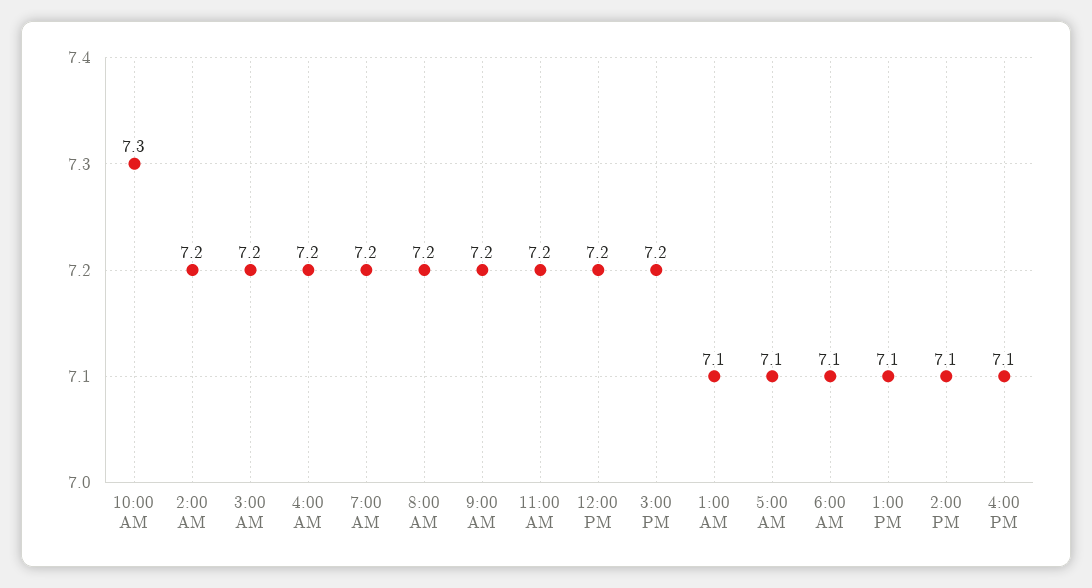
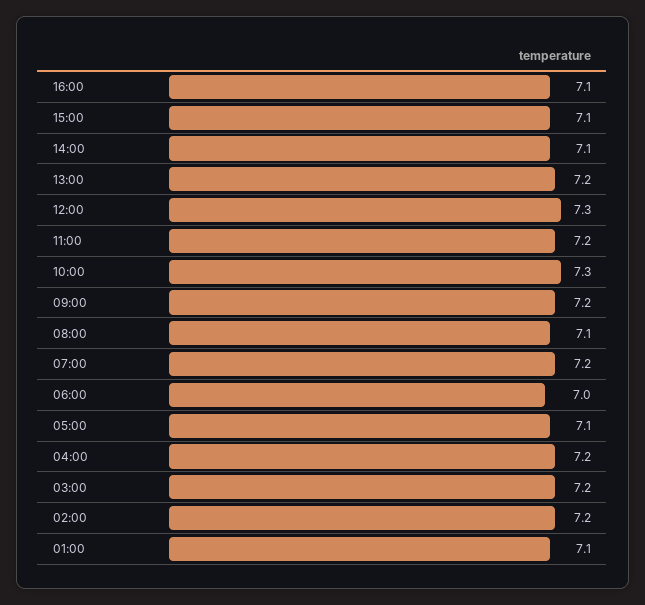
  {
    "10:00 AM": 7.3,
    "2:00 AM": 7.2,
    "3:00 AM": 7.2,
    "4:00 AM": 7.2,
    "7:00 AM": 7.2,
-   "8:00 AM": 7.2,
+   "8:00 AM": 7.1,
    "9:00 AM": 7.2,
    "11:00 AM": 7.2,
-   "12:00 PM": 7.2,
+   "12:00 PM": 7.3,
-   "3:00 PM": 7.2,
+   "3:00 PM": 7.1,
    "1:00 AM": 7.1,
    "5:00 AM": 7.1,
-   "6:00 AM": 7.1,
+   "6:00 AM": 7,
-   "1:00 PM": 7.1,
+   "1:00 PM": 7.2,
    "2:00 PM": 7.1,
    "4:00 PM": 7.1
  }

